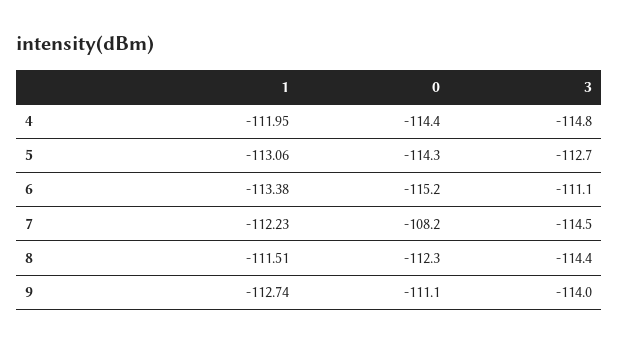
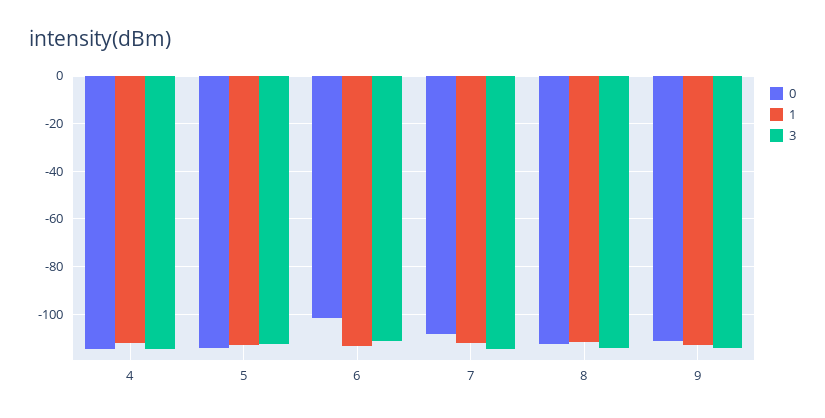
  {
    "1": {
      "4": -111.95,
      "5": -113.06,
      "6": -113.38,
      "7": -112.23,
      "8": -111.51,
      "9": -112.74
    },
    "0": {
      "4": -114.4,
      "5": -114.3,
-     "6": -115.2,
+     "6": -100,
      "7": -108.2,
      "8": -112.3,
      "9": -111.1
    },
    "3": {
      "4": -114.8,
      "5": -112.7,
      "6": -111.1,
      "7": -114.5,
      "8": -114.4,
      "9": -114
    }
  }

